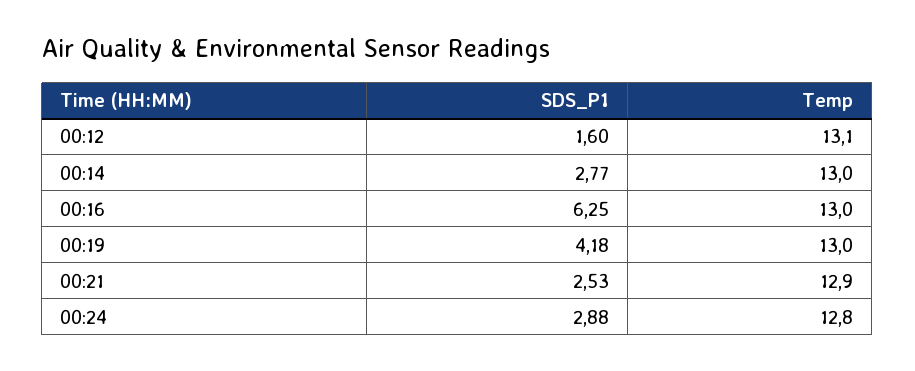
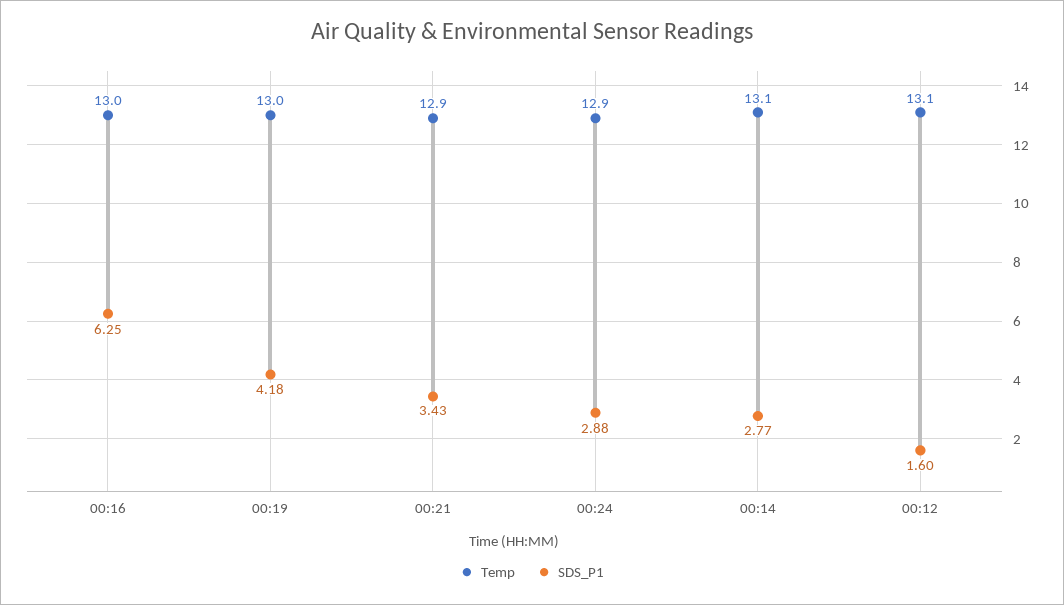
  {
    "SDS_P1": {
      "00:12": 1.6,
      "00:14": 2.77,
      "00:16": 6.25,
      "00:19": 4.18,
-     "00:21": 2.53,
+     "00:21": 3.43,
      "00:24": 2.88
    },
    "Temp": {
      "00:12": 13.1,
-     "00:14": 13,
+     "00:14": 13.1,
      "00:16": 13,
      "00:19": 13,
      "00:21": 12.9,
-     "00:24": 12.8
+     "00:24": 12.9
    }
  }

